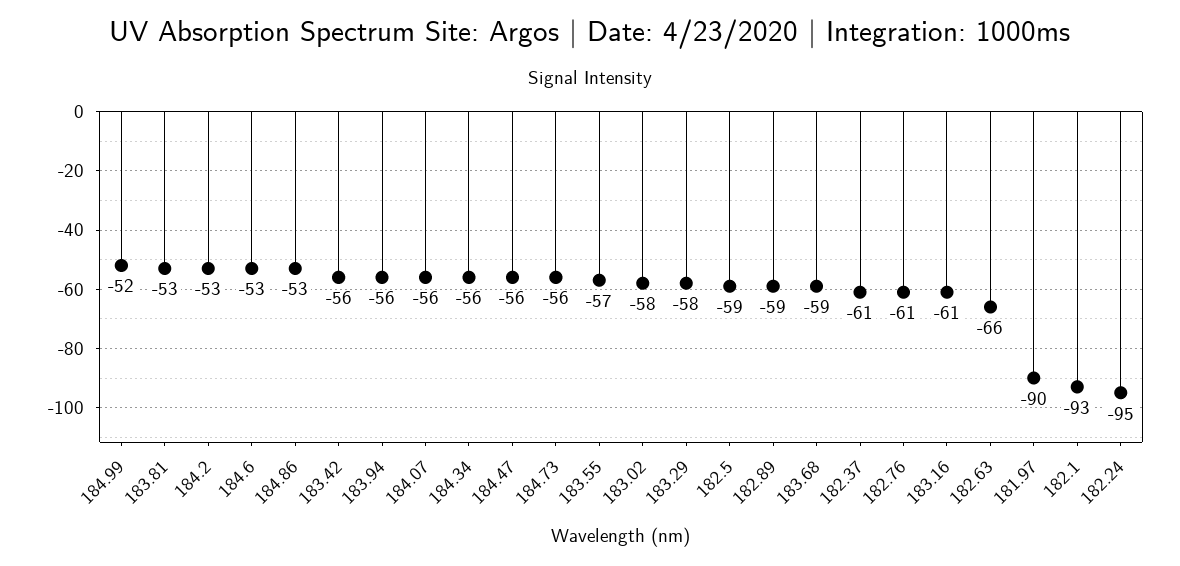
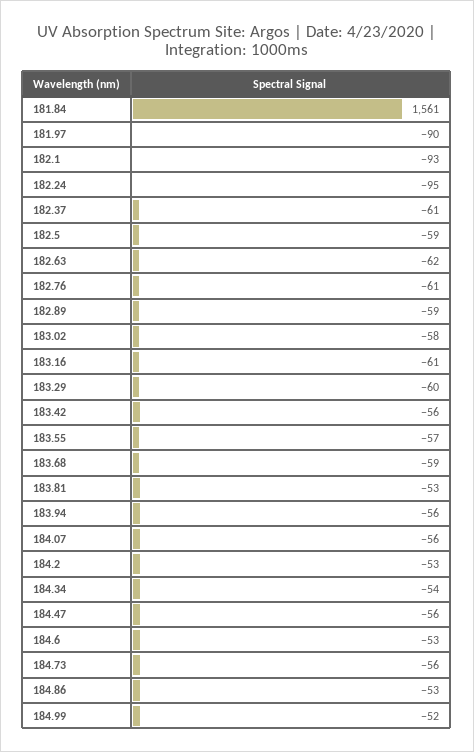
  {
    "184.99": -52,
    "183.81": -53,
    "184.2": -53,
    "184.6": -53,
    "184.86": -53,
    "183.42": -56,
    "183.94": -56,
    "184.07": -56,
-   "184.34": -56,
+   "184.34": -54,
    "184.47": -56,
    "184.73": -56,
    "183.55": -57,
    "183.02": -58,
-   "183.29": -58,
+   "183.29": -60,
    "182.5": -59,
    "182.89": -59,
    "183.68": -59,
    "182.37": -61,
    "182.76": -61,
    "183.16": -61,
-   "182.63": -66,
+   "182.63": -62,
    "181.97": -90,
    "182.1": -93,
-   "182.24": -95
+   "182.24": -95,
+   "181.84": 1561
  }

